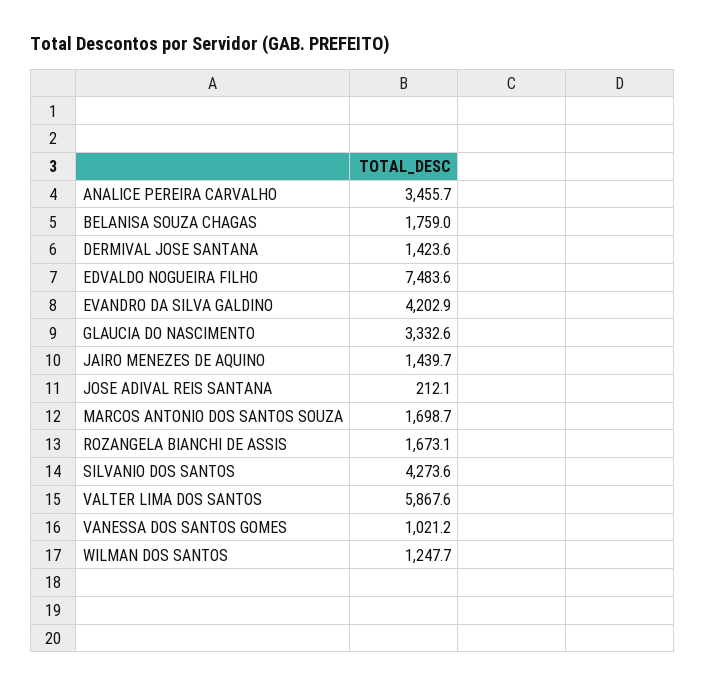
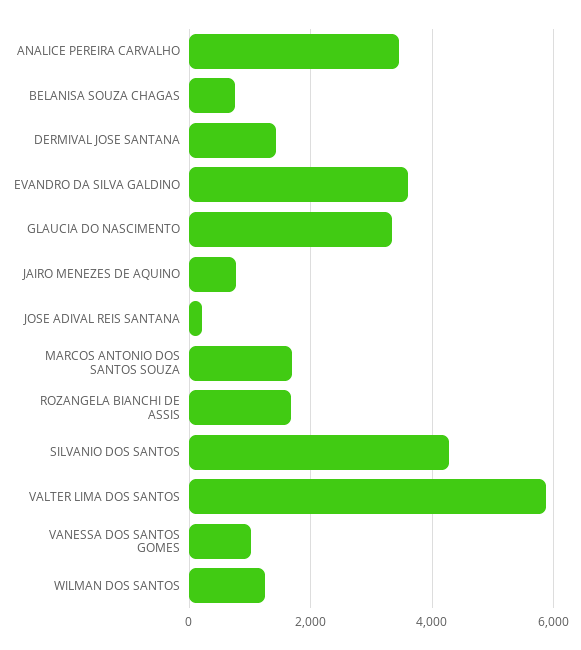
  {
    "ANALICE PEREIRA CARVALHO": 3455.7,
-   "BELANISA SOUZA CHAGAS": 1759,
+   "BELANISA SOUZA CHAGAS": 800,
    "DERMIVAL JOSE SANTANA": 1423.6,
-   "EDVALDO NOGUEIRA FILHO": 7483.6,
-   "EVANDRO DA SILVA GALDINO": 4202.9,
+   "EVANDRO DA SILVA GALDINO": 3600,
    "GLAUCIA DO NASCIMENTO": 3332.6,
-   "JAIRO MENEZES DE AQUINO": 1439.7,
+   "JAIRO MENEZES DE AQUINO": 800,
    "JOSE ADIVAL REIS SANTANA": 212.1,
    "MARCOS ANTONIO DOS SANTOS SOUZA": 1698.7,
    "ROZANGELA BIANCHI DE ASSIS": 1673.1,
    "SILVANIO DOS SANTOS": 4273.6,
    "VALTER LIMA DOS SANTOS": 5867.6,
    "VANESSA DOS SANTOS GOMES": 1021.2,
    "WILMAN DOS SANTOS": 1247.7
  }

